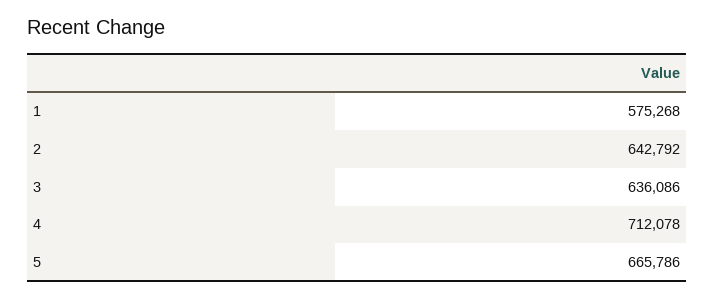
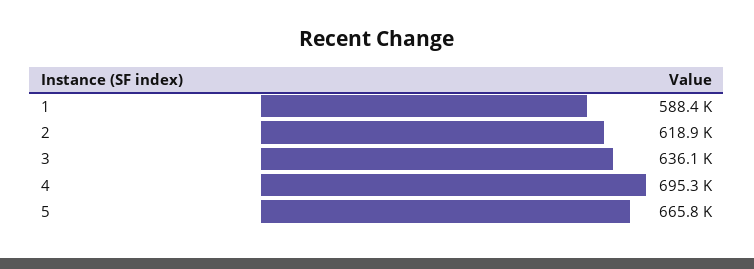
  {
-   "1": 575268,
+   "1": 588400,
-   "2": 642792,
+   "2": 618900,
    "3": 636086,
-   "4": 712078,
+   "4": 695300,
    "5": 665786
  }

